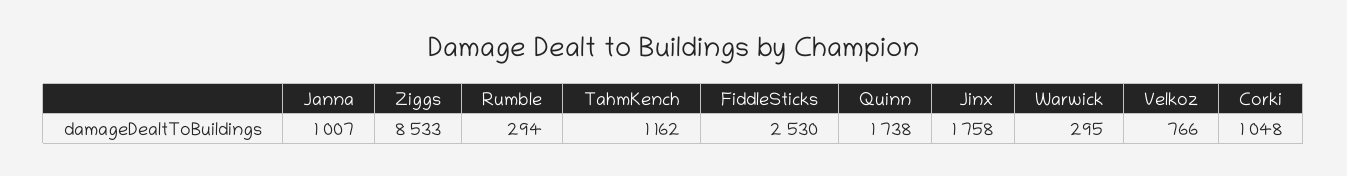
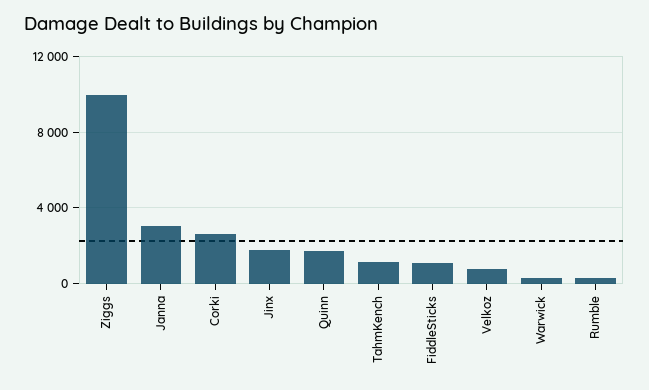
  {
-   "Janna": 1007,
+   "Janna": 3000,
-   "Ziggs": 8533,
+   "Ziggs": 10000,
    "Rumble": 294,
    "TahmKench": 1162,
-   "FiddleSticks": 2530,
+   "FiddleSticks": 1000,
    "Quinn": 1738,
    "Jinx": 1758,
    "Warwick": 295,
    "Velkoz": 766,
-   "Corki": 1048
+   "Corki": 2500
  }

